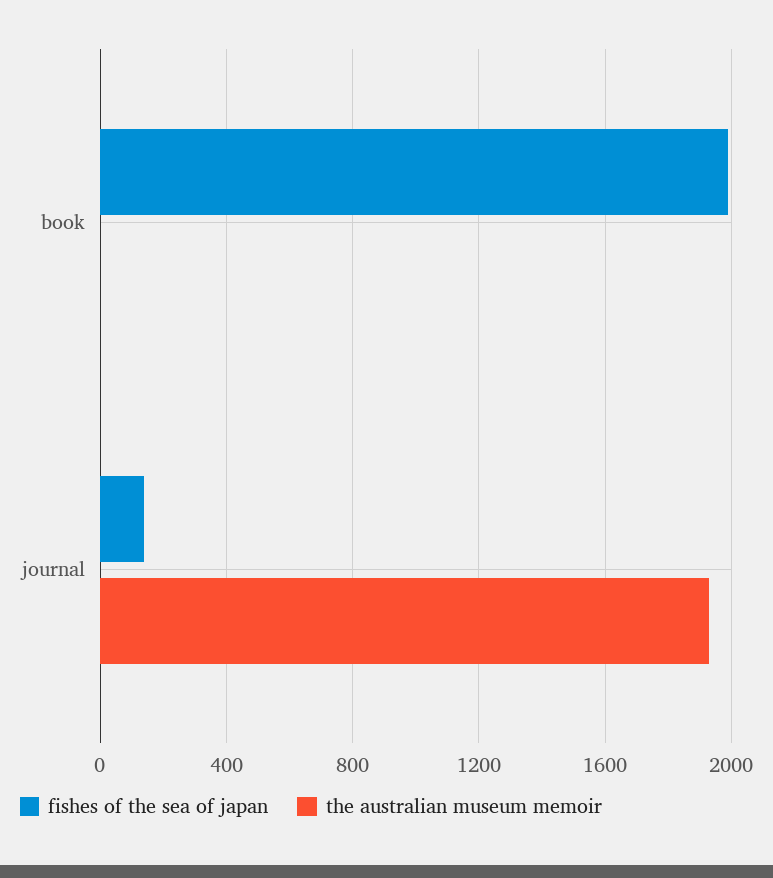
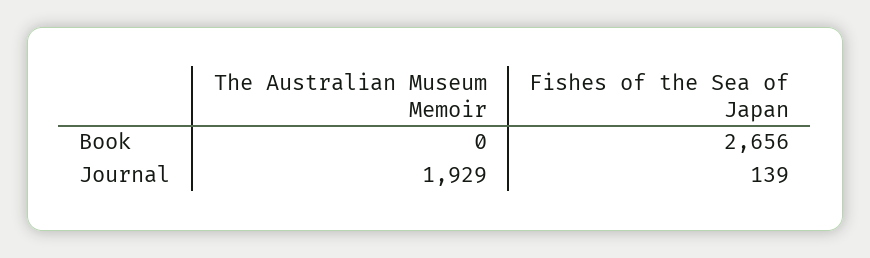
  {
    "fishes of the sea of japan": {
-     "book": 2000,
+     "book": 2656,
      "journal": 139
    },
    "the australian museum memoir": {
      "book": 0,
      "journal": 1929
    }
  }

